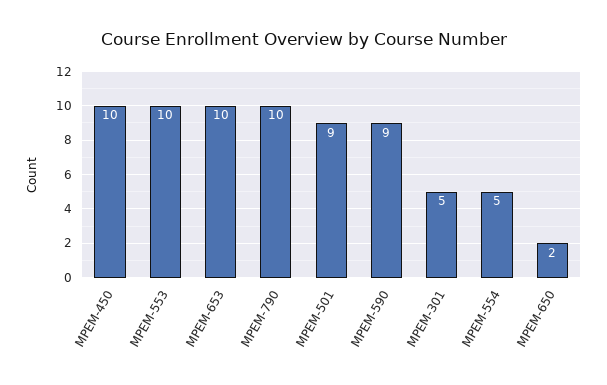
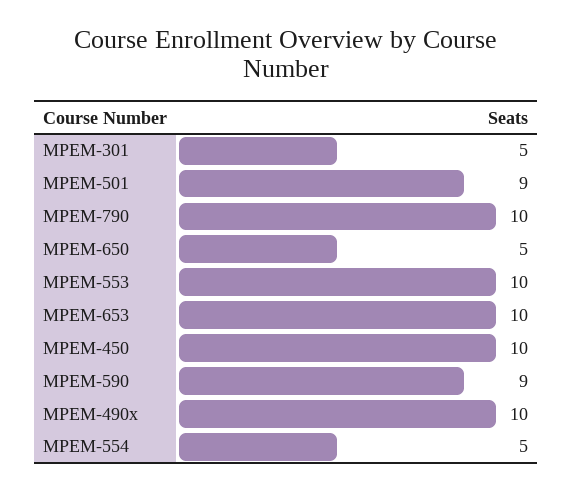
  {
    "MPEM-450": 10,
    "MPEM-553": 10,
    "MPEM-653": 10,
    "MPEM-790": 10,
    "MPEM-501": 9,
    "MPEM-590": 9,
    "MPEM-301": 5,
    "MPEM-554": 5,
-   "MPEM-650": 2
+   "MPEM-650": 5,
+   "MPEM-490x": 10
  }

